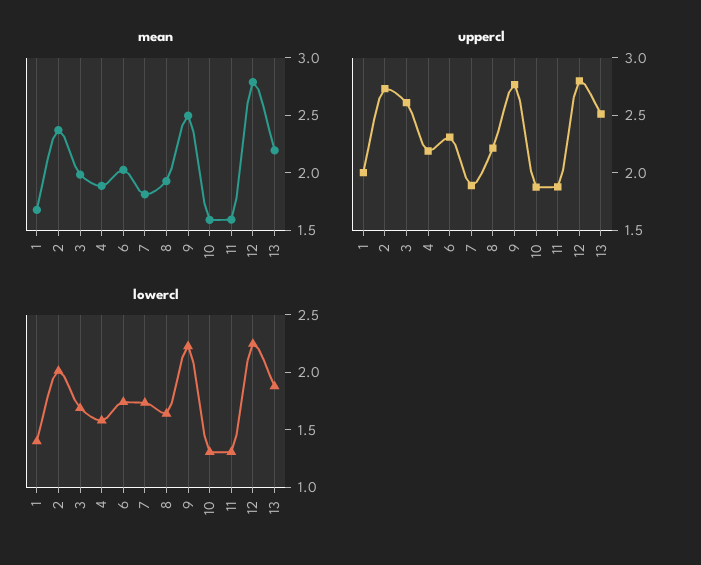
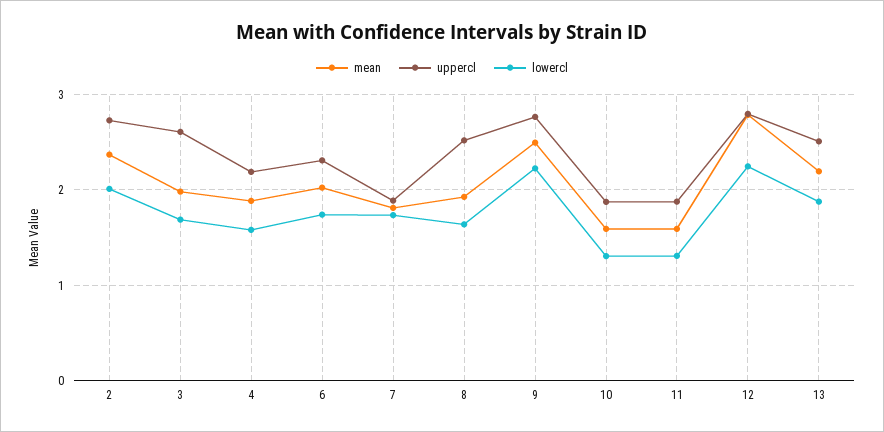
  {
    "mean": {
-     "1": 1.7,
      "2": 2.4,
      "3": 2,
      "4": 1.9,
      "6": 2,
      "7": 1.8,
      "8": 1.9,
      "9": 2.5,
      "10": 1.6,
      "11": 1.6,
      "12": 2.8,
      "13": 2.2
    },
    "uppercl": {
-     "1": 2,
      "2": 2.7,
      "3": 2.6,
      "4": 2.2,
      "6": 2.3,
      "7": 1.9,
-     "8": 2.2,
+     "8": 2.5,
      "9": 2.8,
      "10": 1.9,
      "11": 1.9,
      "12": 2.8,
      "13": 2.5
    },
    "lowercl": {
-     "1": 1.4,
      "2": 2,
      "3": 1.7,
      "4": 1.6,
      "6": 1.7,
      "7": 1.7,
      "8": 1.6,
      "9": 2.2,
      "10": 1.3,
      "11": 1.3,
      "12": 2.2,
      "13": 1.9
    }
  }

